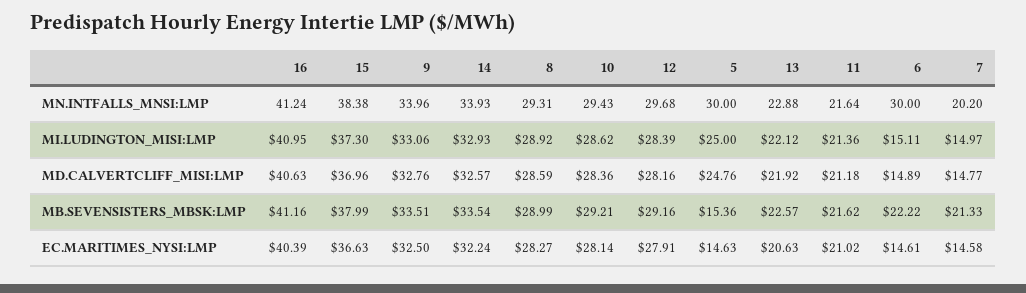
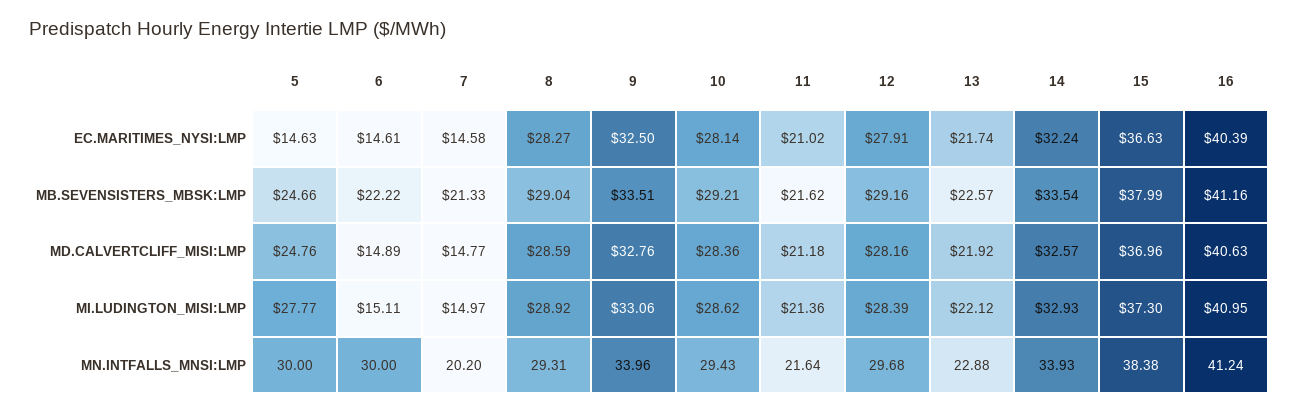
  {
    "16": {
      "MN.INTFALLS_MNSI:LMP": 41.24,
      "MI.LUDINGTON_MISI:LMP": 40.95,
      "MD.CALVERTCLIFF_MISI:LMP": 40.63,
      "MB.SEVENSISTERS_MBSK:LMP": 41.16,
      "EC.MARITIMES_NYSI:LMP": 40.39
    },
    "15": {
      "MN.INTFALLS_MNSI:LMP": 38.38,
      "MI.LUDINGTON_MISI:LMP": 37.3,
      "MD.CALVERTCLIFF_MISI:LMP": 36.96,
      "MB.SEVENSISTERS_MBSK:LMP": 37.99,
      "EC.MARITIMES_NYSI:LMP": 36.63
    },
    "9": {
      "MN.INTFALLS_MNSI:LMP": 33.96,
      "MI.LUDINGTON_MISI:LMP": 33.06,
      "MD.CALVERTCLIFF_MISI:LMP": 32.76,
      "MB.SEVENSISTERS_MBSK:LMP": 33.51,
      "EC.MARITIMES_NYSI:LMP": 32.5
    },
    "14": {
      "MN.INTFALLS_MNSI:LMP": 33.93,
      "MI.LUDINGTON_MISI:LMP": 32.93,
      "MD.CALVERTCLIFF_MISI:LMP": 32.57,
      "MB.SEVENSISTERS_MBSK:LMP": 33.54,
      "EC.MARITIMES_NYSI:LMP": 32.24
    },
    "8": {
      "MN.INTFALLS_MNSI:LMP": 29.31,
      "MI.LUDINGTON_MISI:LMP": 28.92,
      "MD.CALVERTCLIFF_MISI:LMP": 28.59,
-     "MB.SEVENSISTERS_MBSK:LMP": 28.99,
+     "MB.SEVENSISTERS_MBSK:LMP": 29.04,
      "EC.MARITIMES_NYSI:LMP": 28.27
    },
    "10": {
      "MN.INTFALLS_MNSI:LMP": 29.43,
      "MI.LUDINGTON_MISI:LMP": 28.62,
      "MD.CALVERTCLIFF_MISI:LMP": 28.36,
      "MB.SEVENSISTERS_MBSK:LMP": 29.21,
      "EC.MARITIMES_NYSI:LMP": 28.14
    },
    "12": {
      "MN.INTFALLS_MNSI:LMP": 29.68,
      "MI.LUDINGTON_MISI:LMP": 28.39,
      "MD.CALVERTCLIFF_MISI:LMP": 28.16,
      "MB.SEVENSISTERS_MBSK:LMP": 29.16,
      "EC.MARITIMES_NYSI:LMP": 27.91
    },
    "5": {
      "MN.INTFALLS_MNSI:LMP": 30,
-     "MI.LUDINGTON_MISI:LMP": 25,
+     "MI.LUDINGTON_MISI:LMP": 27.77,
      "MD.CALVERTCLIFF_MISI:LMP": 24.76,
-     "MB.SEVENSISTERS_MBSK:LMP": 15.36,
+     "MB.SEVENSISTERS_MBSK:LMP": 24.66,
      "EC.MARITIMES_NYSI:LMP": 14.63
    },
    "13": {
      "MN.INTFALLS_MNSI:LMP": 22.88,
      "MI.LUDINGTON_MISI:LMP": 22.12,
      "MD.CALVERTCLIFF_MISI:LMP": 21.92,
      "MB.SEVENSISTERS_MBSK:LMP": 22.57,
-     "EC.MARITIMES_NYSI:LMP": 20.63
+     "EC.MARITIMES_NYSI:LMP": 21.74
    },
    "11": {
      "MN.INTFALLS_MNSI:LMP": 21.64,
      "MI.LUDINGTON_MISI:LMP": 21.36,
      "MD.CALVERTCLIFF_MISI:LMP": 21.18,
      "MB.SEVENSISTERS_MBSK:LMP": 21.62,
      "EC.MARITIMES_NYSI:LMP": 21.02
    },
    "6": {
      "MN.INTFALLS_MNSI:LMP": 30,
      "MI.LUDINGTON_MISI:LMP": 15.11,
      "MD.CALVERTCLIFF_MISI:LMP": 14.89,
      "MB.SEVENSISTERS_MBSK:LMP": 22.22,
      "EC.MARITIMES_NYSI:LMP": 14.61
    },
    "7": {
      "MN.INTFALLS_MNSI:LMP": 20.2,
      "MI.LUDINGTON_MISI:LMP": 14.97,
      "MD.CALVERTCLIFF_MISI:LMP": 14.77,
      "MB.SEVENSISTERS_MBSK:LMP": 21.33,
      "EC.MARITIMES_NYSI:LMP": 14.58
    }
  }

